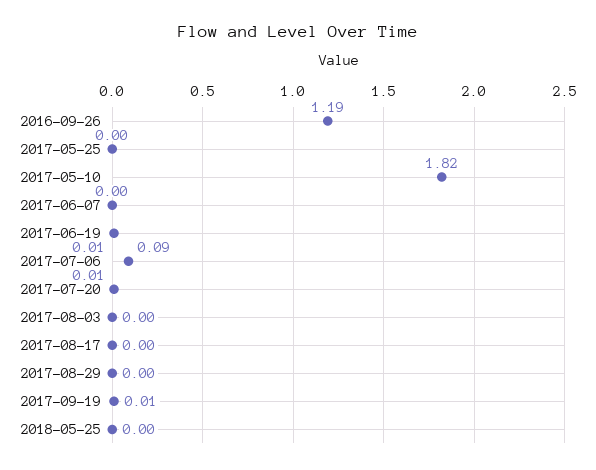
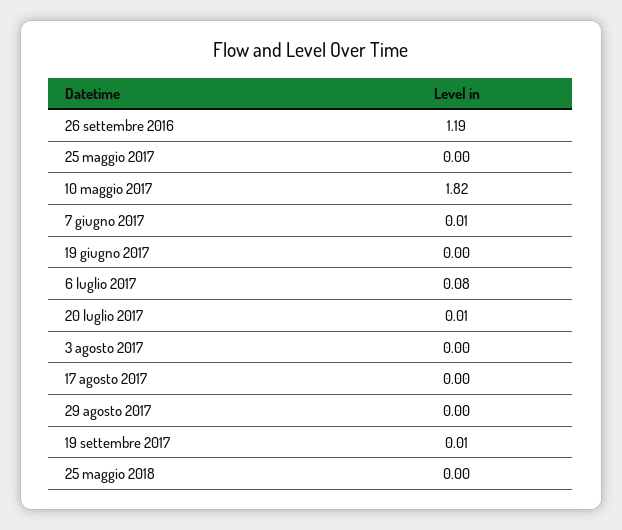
  {
    "2016-09-26": 1.19,
    "2017-05-25": 0,
    "2017-05-10": 1.82,
-   "2017-06-07": 0,
+   "2017-06-07": 0.01,
-   "2017-06-19": 0.01,
+   "2017-06-19": 0,
-   "2017-07-06": 0.09,
+   "2017-07-06": 0.08,
    "2017-07-20": 0.01,
    "2017-08-03": 0,
    "2017-08-17": 0,
    "2017-08-29": 0,
    "2017-09-19": 0.01,
    "2018-05-25": 0
  }

